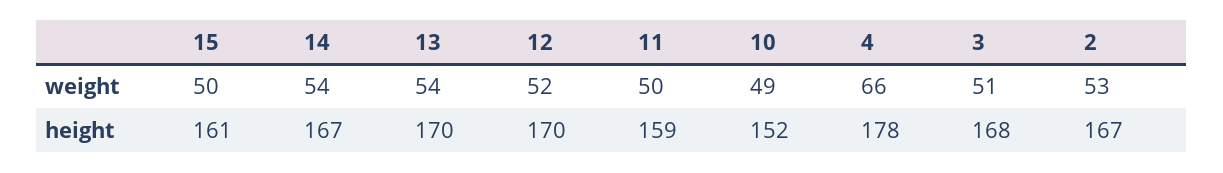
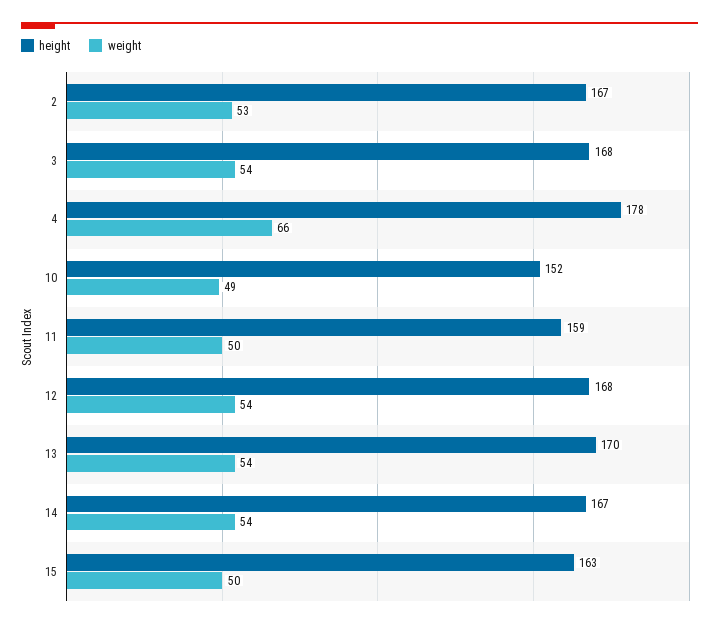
  {
    "weight": {
      "15": 50,
      "14": 54,
      "13": 54,
-     "12": 52,
+     "12": 54,
      "11": 50,
      "10": 49,
      "4": 66,
-     "3": 51,
+     "3": 54,
      "2": 53
    },
    "height": {
-     "15": 161,
+     "15": 163,
      "14": 167,
      "13": 170,
-     "12": 170,
+     "12": 168,
      "11": 159,
      "10": 152,
      "4": 178,
      "3": 168,
      "2": 167
    }
  }

